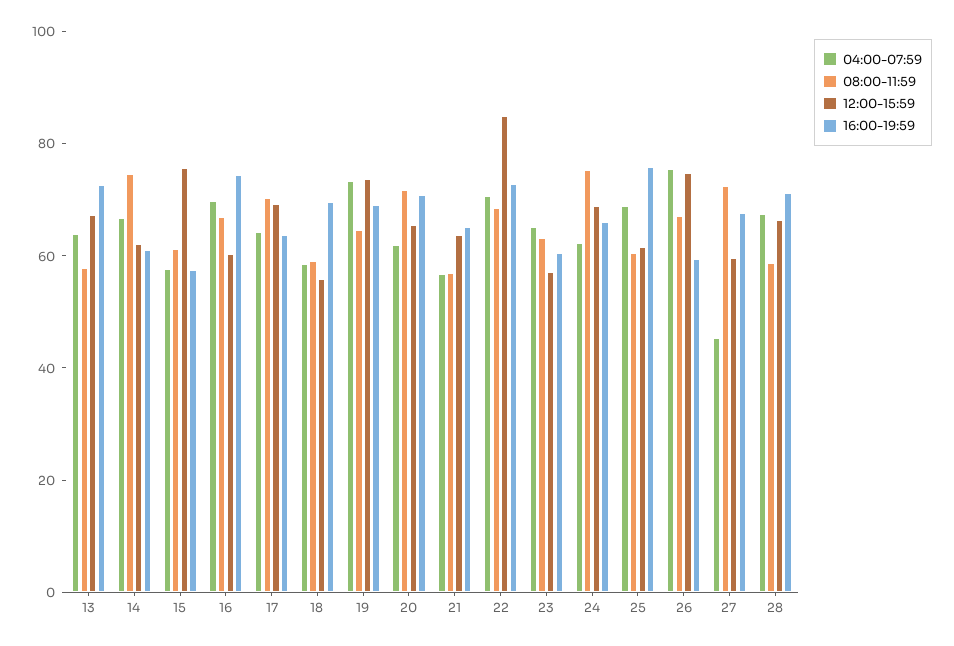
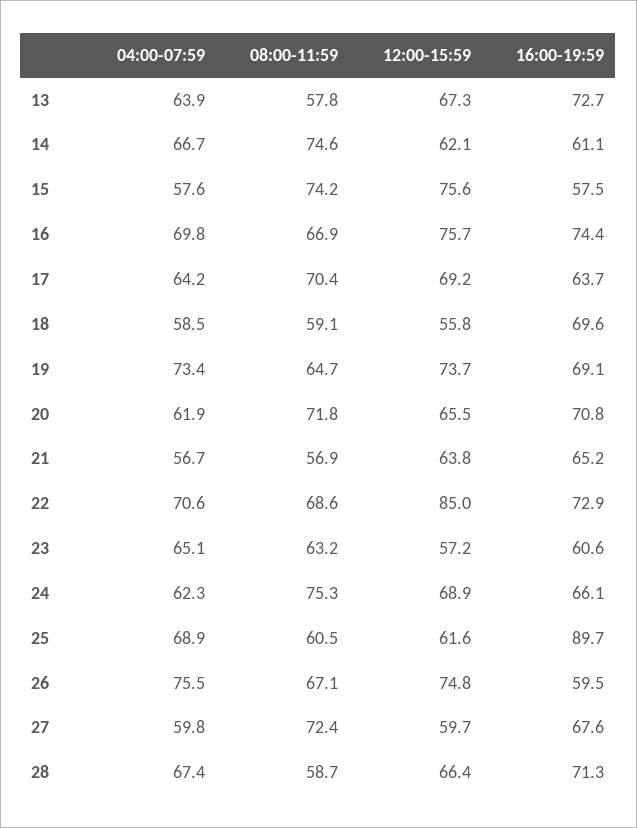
  {
    "04:00-07:59": {
      "13": 63.9,
      "14": 66.7,
      "15": 57.6,
      "16": 69.8,
      "17": 64.2,
      "18": 58.5,
      "19": 73.4,
      "20": 61.9,
      "21": 56.7,
      "22": 70.6,
      "23": 65.1,
      "24": 62.3,
      "25": 68.9,
      "26": 75.5,
-     "27": 45,
+     "27": 59.8,
      "28": 67.4
    },
    "08:00-11:59": {
      "13": 57.8,
      "14": 74.6,
-     "15": 60,
+     "15": 74.2,
      "16": 66.9,
      "17": 70.4,
      "18": 59.1,
      "19": 64.7,
      "20": 71.8,
      "21": 56.9,
      "22": 68.6,
      "23": 63.2,
      "24": 75.3,
      "25": 60.5,
      "26": 67.1,
      "27": 72.4,
      "28": 58.7
    },
    "12:00-15:59": {
      "13": 67.3,
      "14": 62.1,
      "15": 75.6,
-     "16": 60,
+     "16": 75.7,
      "17": 69.2,
      "18": 55.8,
      "19": 73.7,
      "20": 65.5,
      "21": 63.8,
      "22": 85,
      "23": 57.2,
      "24": 68.9,
      "25": 61.6,
      "26": 74.8,
      "27": 59.7,
      "28": 66.4
    },
    "16:00-19:59": {
      "13": 72.7,
      "14": 61.1,
      "15": 57.5,
      "16": 74.4,
      "17": 63.7,
      "18": 69.6,
      "19": 69.1,
      "20": 70.8,
      "21": 65.2,
      "22": 72.9,
      "23": 60.6,
      "24": 66.1,
-     "25": 75,
+     "25": 89.7,
      "26": 59.5,
      "27": 67.6,
      "28": 71.3
    }
  }

